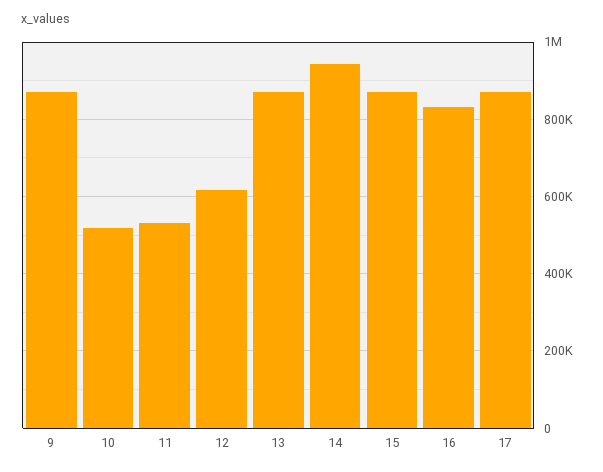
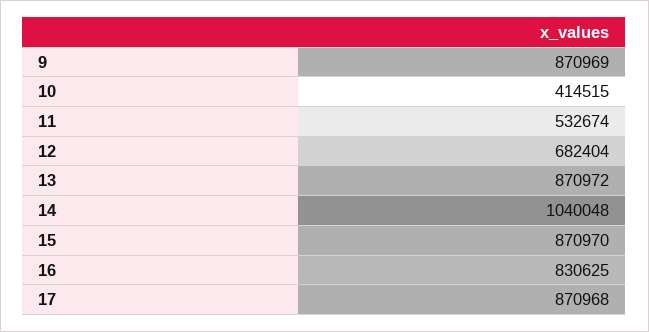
  {
    "9": 870969,
-   "10": 520000,
+   "10": 414515,
    "11": 532674,
-   "12": 620000,
+   "12": 682404,
    "13": 870972,
-   "14": 940000,
+   "14": 1040048,
    "15": 870970,
    "16": 830625,
    "17": 870968
  }

